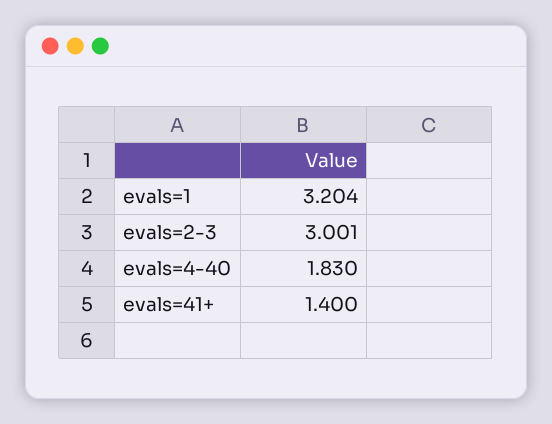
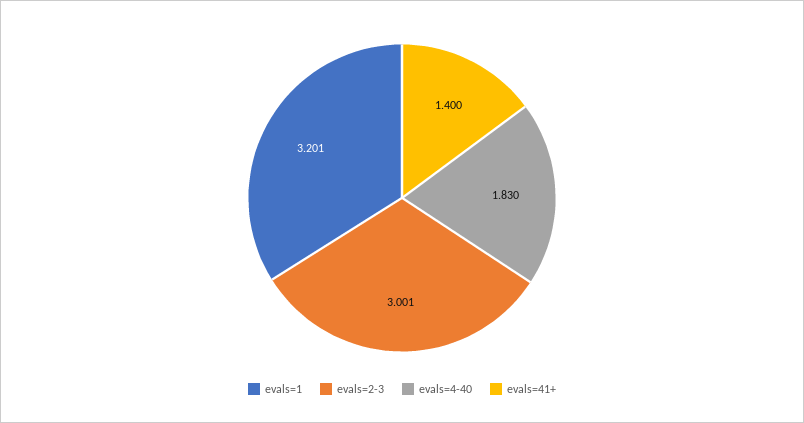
  {
-   "evals=1": 3.204,
+   "evals=1": 3.201,
    "evals=2-3": 3.001,
    "evals=4-40": 1.83,
    "evals=41+": 1.4
  }

